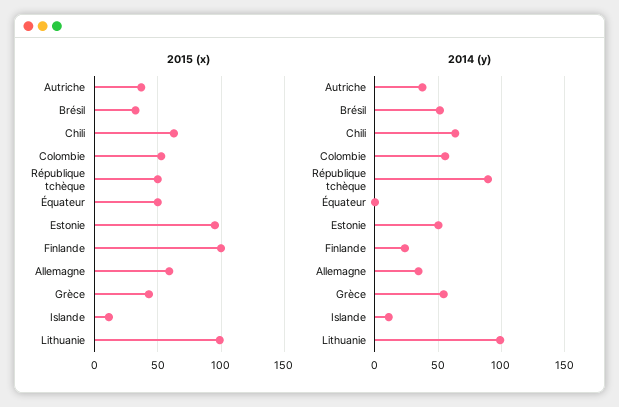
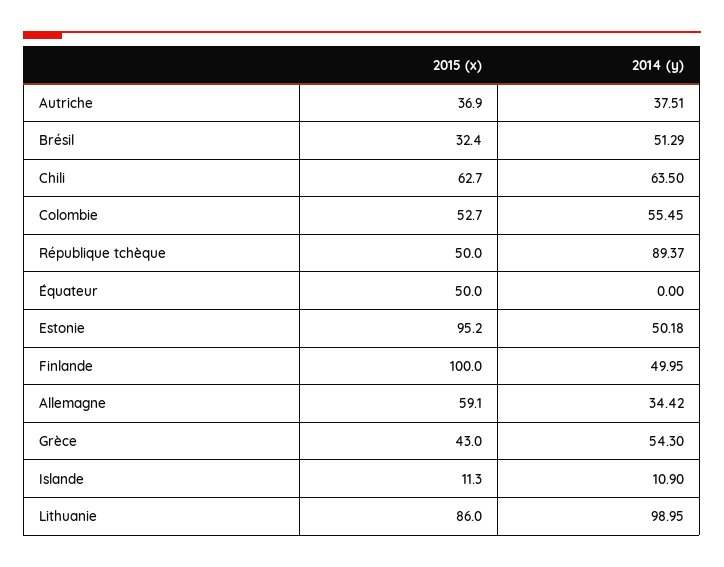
  {
    "2015 (x)": {
      "Autriche": 36.9,
      "Brésil": 32.4,
      "Chili": 62.7,
      "Colombie": 52.7,
      "République tchèque": 50,
      "Équateur": 50,
      "Estonie": 95.2,
      "Finlande": 100,
      "Allemagne": 59.1,
      "Grèce": 43,
      "Islande": 11.3,
-     "Lithuanie": 100
+     "Lithuanie": 86
    },
    "2014 (y)": {
      "Autriche": 37.51,
      "Brésil": 51.29,
      "Chili": 63.5,
      "Colombie": 55.45,
      "République tchèque": 89.37,
      "Équateur": 0,
      "Estonie": 50.18,
-     "Finlande": 25,
+     "Finlande": 49.95,
      "Allemagne": 34.42,
      "Grèce": 54.3,
      "Islande": 10.9,
      "Lithuanie": 98.95
    }
  }

